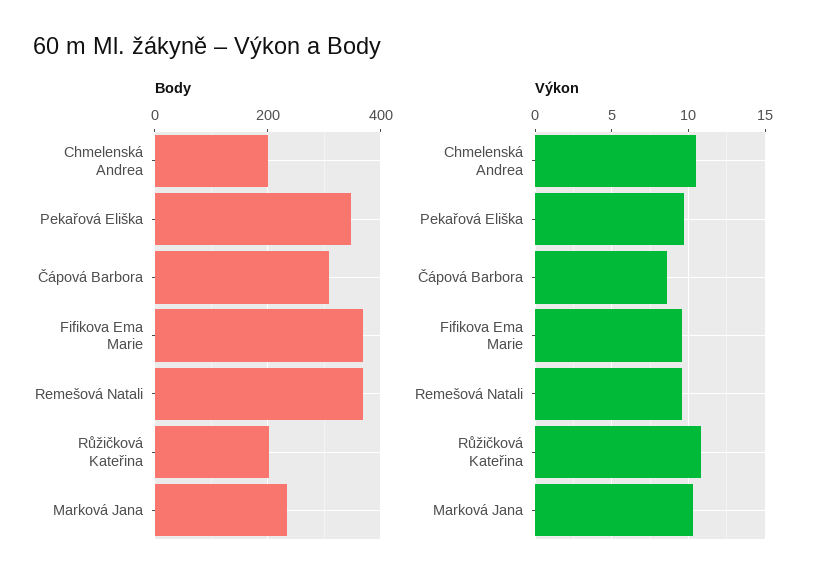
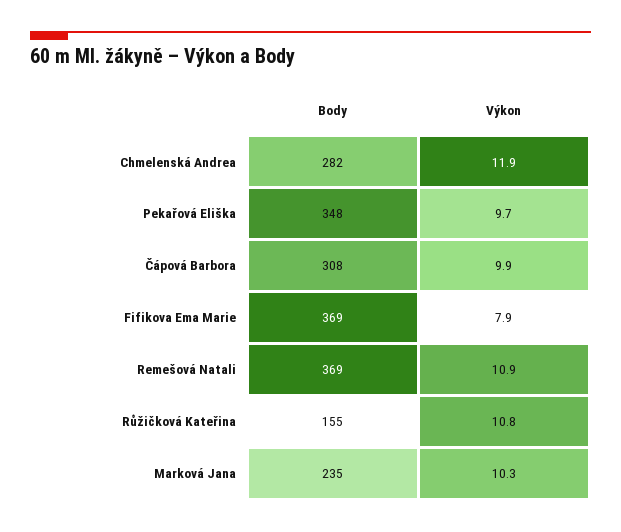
  {
    "Body": {
-     "Chmelenská Andrea": 200,
+     "Chmelenská Andrea": 282,
      "Pekařová Eliška": 348,
      "Čápová Barbora": 308,
      "Fifikova Ema Marie": 369,
      "Remešová Natali": 369,
-     "Růžičková Kateřina": 200,
+     "Růžičková Kateřina": 155,
      "Marková Jana": 235
    },
    "Výkon": {
-     "Chmelenská Andrea": 10.5,
+     "Chmelenská Andrea": 11.9,
      "Pekařová Eliška": 9.7,
-     "Čápová Barbora": 8.5,
+     "Čápová Barbora": 9.9,
-     "Fifikova Ema Marie": 9.5,
+     "Fifikova Ema Marie": 7.9,
-     "Remešová Natali": 9.5,
+     "Remešová Natali": 10.9,
      "Růžičková Kateřina": 10.8,
      "Marková Jana": 10.3
    }
  }

